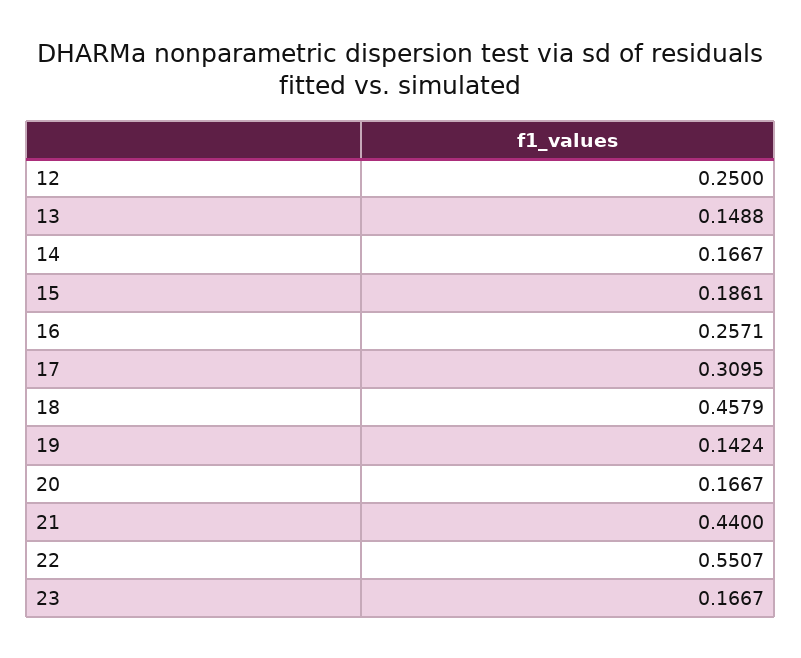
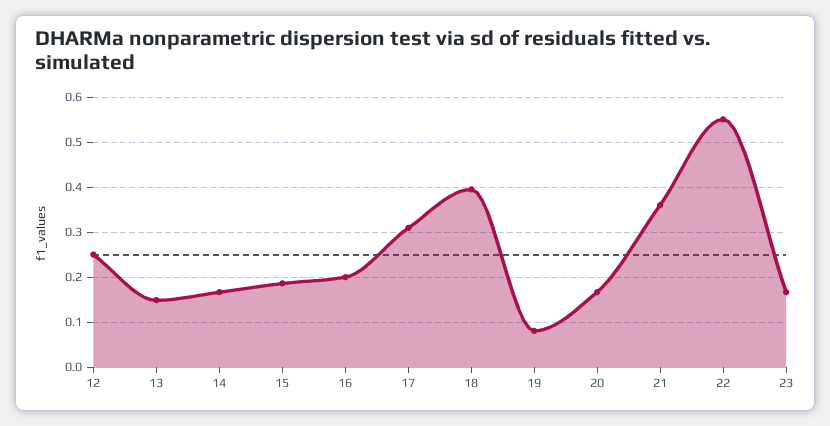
  {
    "12": 0.25,
    "13": 0.1488,
    "14": 0.1667,
    "15": 0.1861,
-   "16": 0.2571,
+   "16": 0.2,
    "17": 0.3095,
-   "18": 0.4579,
+   "18": 0.4,
-   "19": 0.1424,
+   "19": 0.08,
    "20": 0.1667,
-   "21": 0.44,
+   "21": 0.36,
    "22": 0.5507,
    "23": 0.1667
  }

